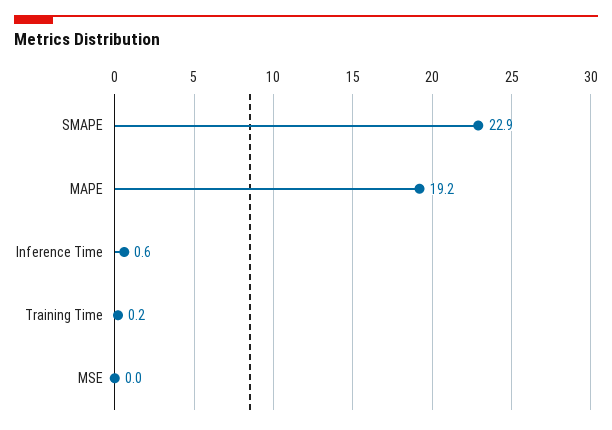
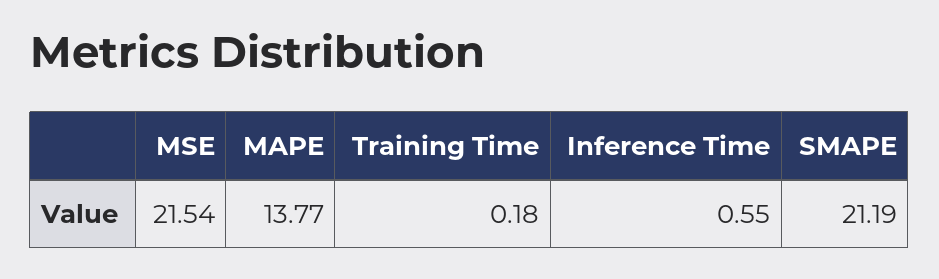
  {
-   "SMAPE": 22.9,
+   "SMAPE": 21.19,
-   "MAPE": 19.2,
+   "MAPE": 13.77,
    "Inference Time": 0.55,
    "Training Time": 0.18,
-   "MSE": 0
+   "MSE": 21.54
  }

